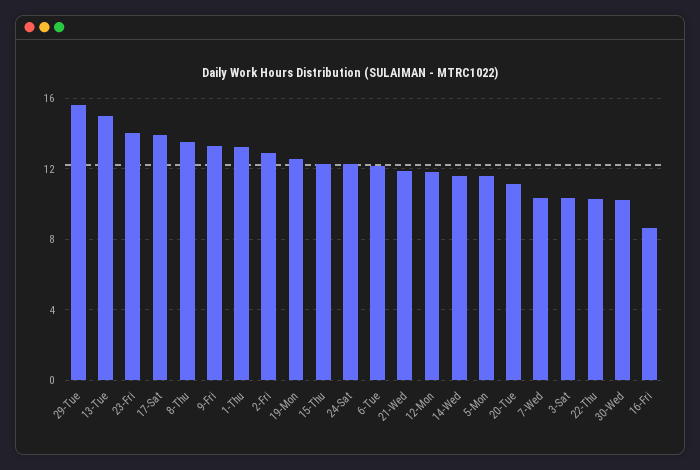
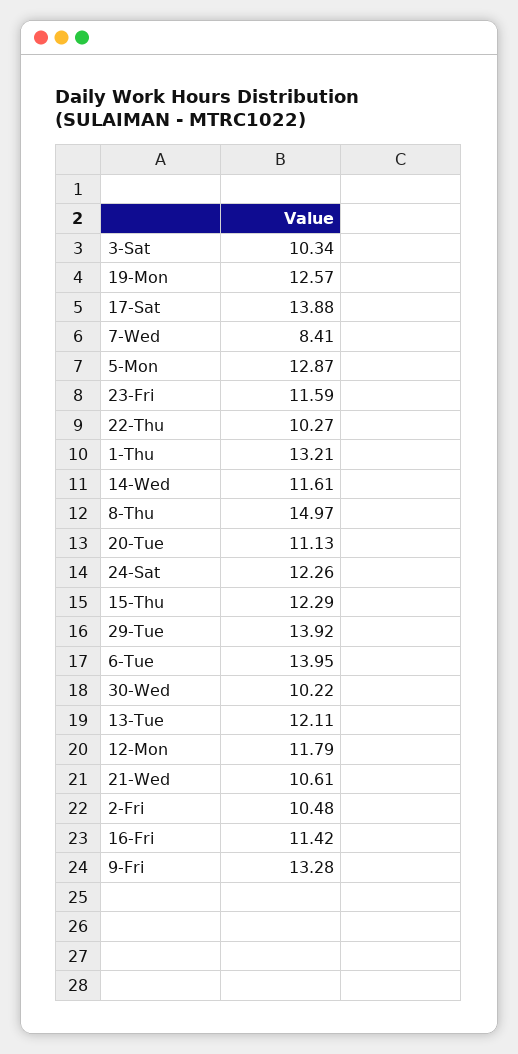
  {
-   "29-Tue": 15.5,
+   "29-Tue": 13.92,
-   "13-Tue": 15,
+   "13-Tue": 12.11,
-   "23-Fri": 14,
+   "23-Fri": 11.59,
    "17-Sat": 13.88,
-   "8-Thu": 13.5,
+   "8-Thu": 14.97,
    "9-Fri": 13.28,
    "1-Thu": 13.21,
-   "2-Fri": 13,
+   "2-Fri": 10.48,
    "19-Mon": 12.57,
    "15-Thu": 12.29,
    "24-Sat": 12.26,
-   "6-Tue": 12,
+   "6-Tue": 13.95,
-   "21-Wed": 12,
+   "21-Wed": 10.61,
    "12-Mon": 11.79,
    "14-Wed": 11.61,
-   "5-Mon": 11.5,
+   "5-Mon": 12.87,
    "20-Tue": 11.13,
-   "7-Wed": 10.5,
+   "7-Wed": 8.41,
    "3-Sat": 10.34,
    "22-Thu": 10.27,
    "30-Wed": 10.22,
-   "16-Fri": 8.5
+   "16-Fri": 11.42
  }

